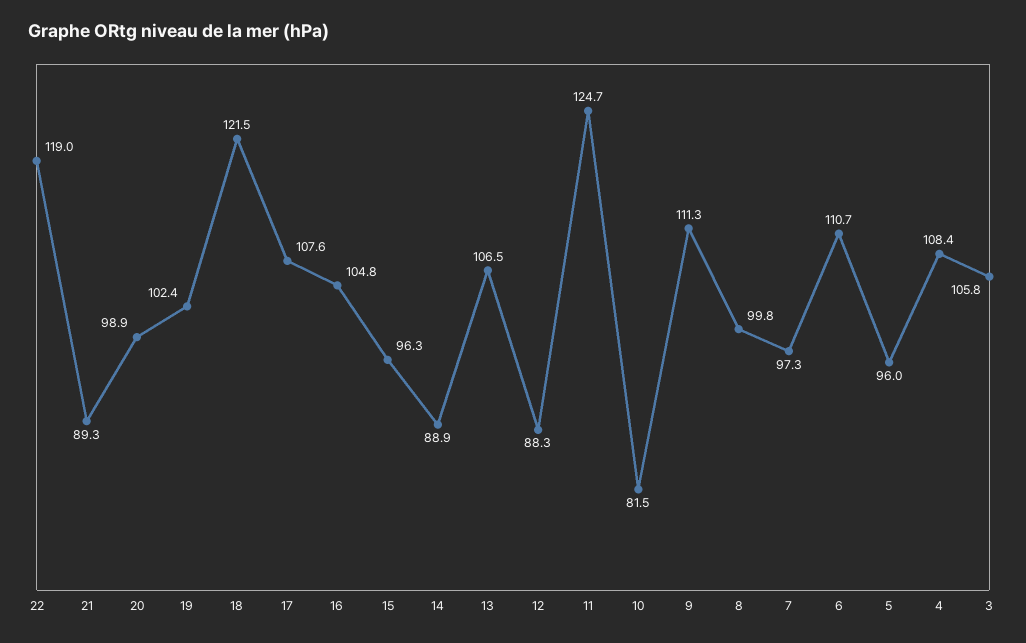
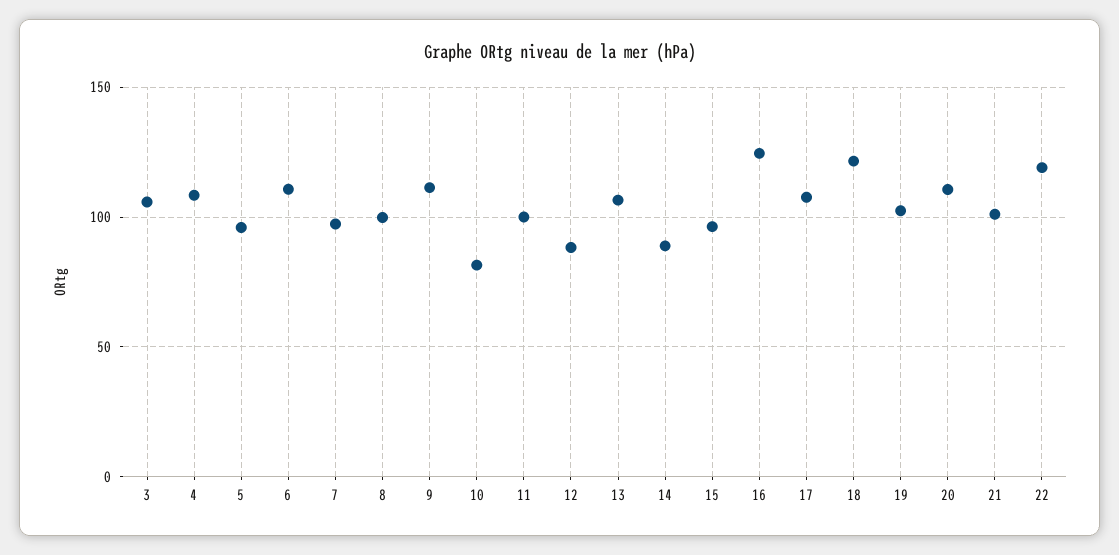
  {
    "22": 119,
-   "21": 89.3,
+   "21": 100,
-   "20": 98.9,
+   "20": 110,
    "19": 102.4,
    "18": 121.5,
    "17": 107.6,
-   "16": 104.8,
+   "16": 125,
    "15": 96.3,
    "14": 88.9,
    "13": 106.5,
    "12": 88.3,
-   "11": 124.7,
+   "11": 100,
    "10": 81.5,
    "9": 111.3,
    "8": 99.8,
    "7": 97.3,
    "6": 110.7,
    "5": 96,
    "4": 108.4,
    "3": 105.8
  }

